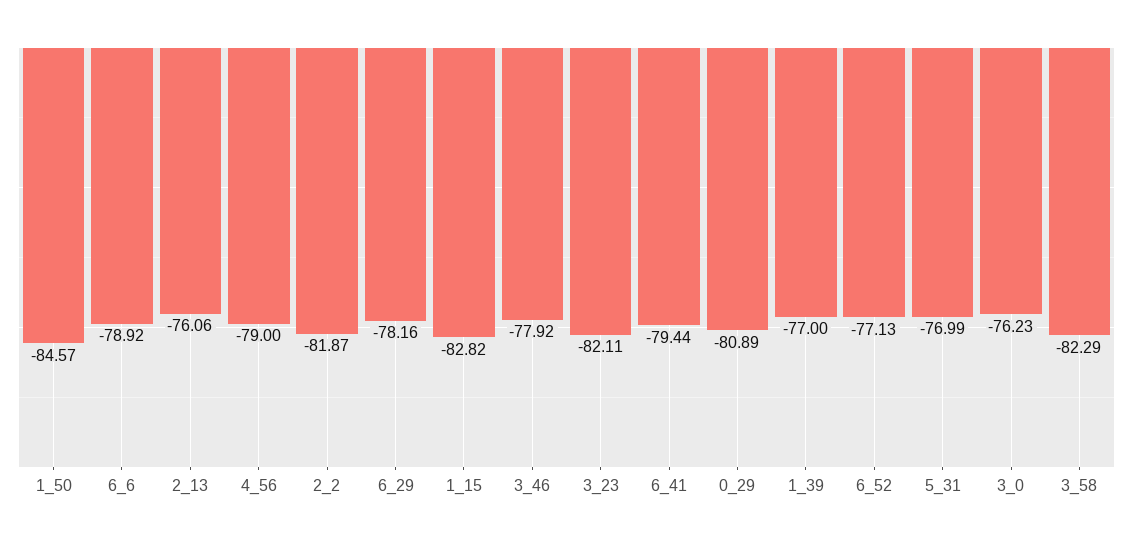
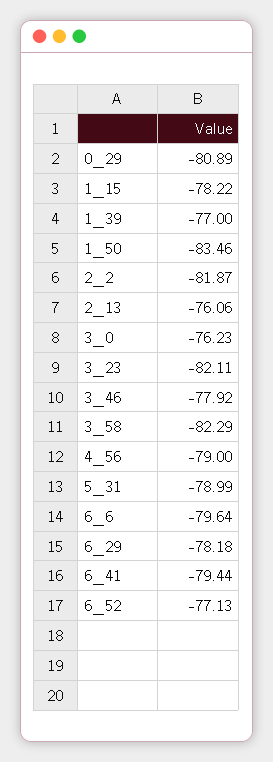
  {
-   "1_50": -84.57,
+   "1_50": -83.46,
-   "6_6": -78.92,
+   "6_6": -79.64,
    "2_13": -76.06,
    "4_56": -79,
    "2_2": -81.87,
-   "6_29": -78.16,
+   "6_29": -78.18,
-   "1_15": -82.82,
+   "1_15": -78.22,
    "3_46": -77.92,
    "3_23": -82.11,
    "6_41": -79.44,
    "0_29": -80.89,
    "1_39": -77,
    "6_52": -77.13,
-   "5_31": -76.99,
+   "5_31": -78.99,
    "3_0": -76.23,
    "3_58": -82.29
  }

